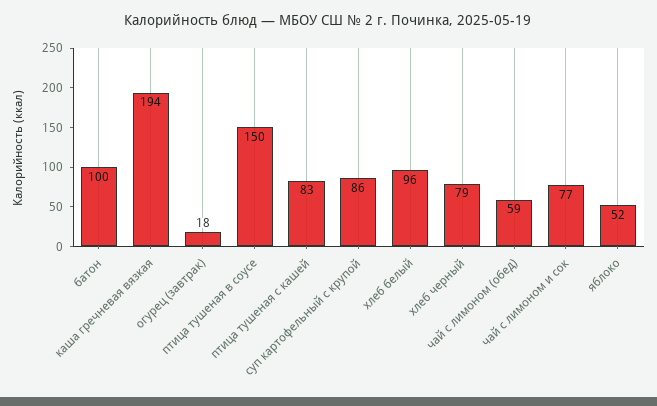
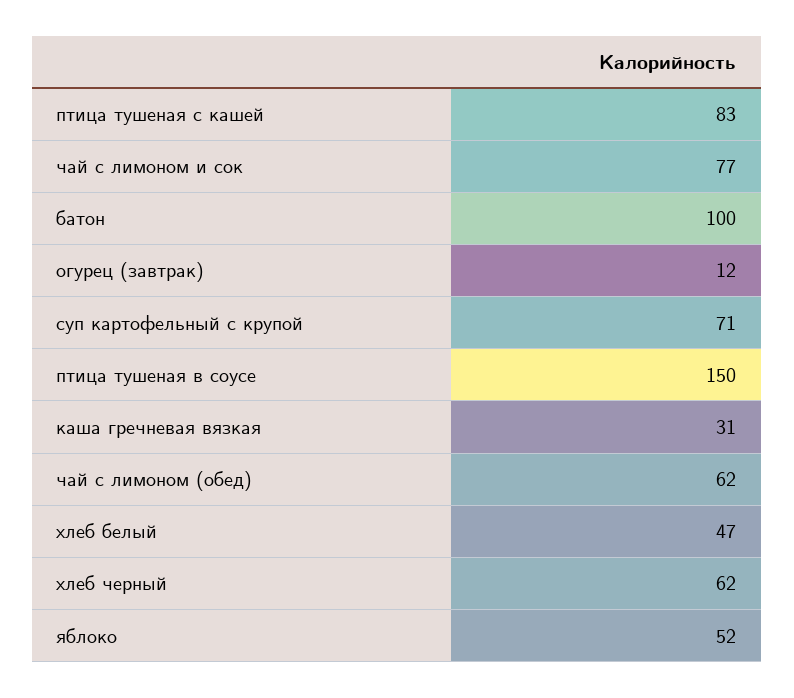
  {
    "батон": 100,
-   "каша гречневая вязкая": 194,
+   "каша гречневая вязкая": 31,
-   "огурец (завтрак)": 18,
+   "огурец (завтрак)": 12,
    "птица тушеная в соусе": 150,
    "птица тушеная с кашей": 83,
-   "суп картофельный с крупой": 86,
+   "суп картофельный с крупой": 71,
-   "хлеб белый": 96,
+   "хлеб белый": 47,
-   "хлеб черный": 79,
+   "хлеб черный": 62,
-   "чай с лимоном (обед)": 59,
+   "чай с лимоном (обед)": 62,
    "чай с лимоном и сок": 77,
    "яблоко": 52
  }

